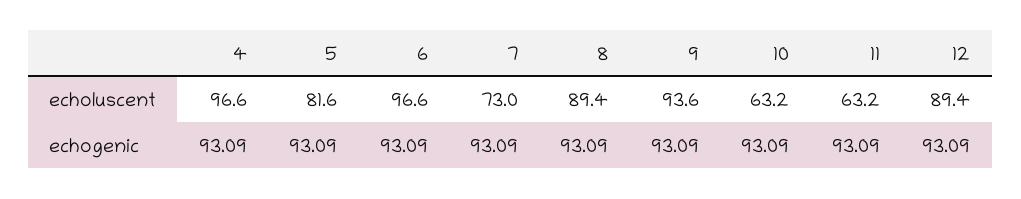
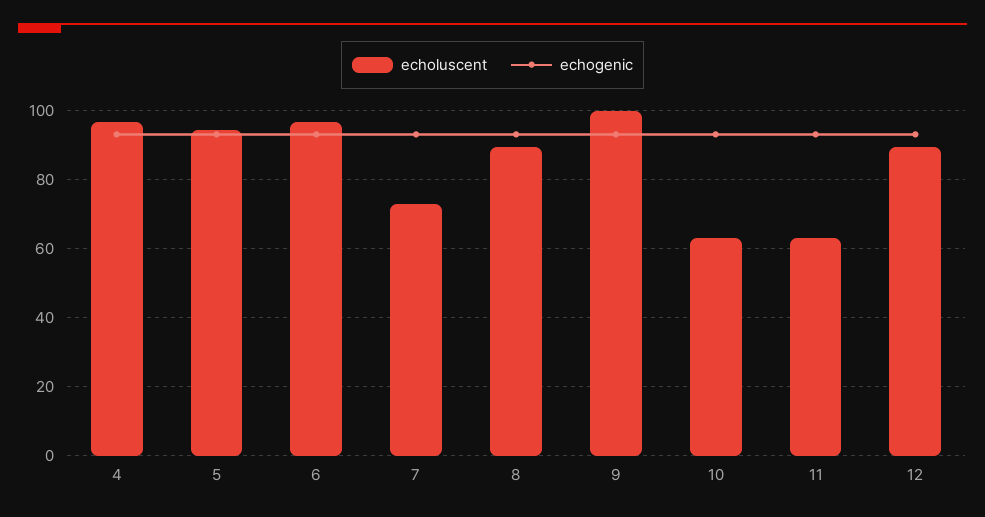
  {
    "echoluscent": {
      "4": 96.6,
-     "5": 81.6,
+     "5": 94,
      "6": 96.6,
      "7": 73,
      "8": 89.4,
-     "9": 93.6,
+     "9": 100,
      "10": 63.2,
      "11": 63.2,
      "12": 89.4
    },
    "echogenic": {
      "4": 93.09,
      "5": 93.09,
      "6": 93.09,
      "7": 93.09,
      "8": 93.09,
      "9": 93.09,
      "10": 93.09,
      "11": 93.09,
      "12": 93.09
    }
  }

